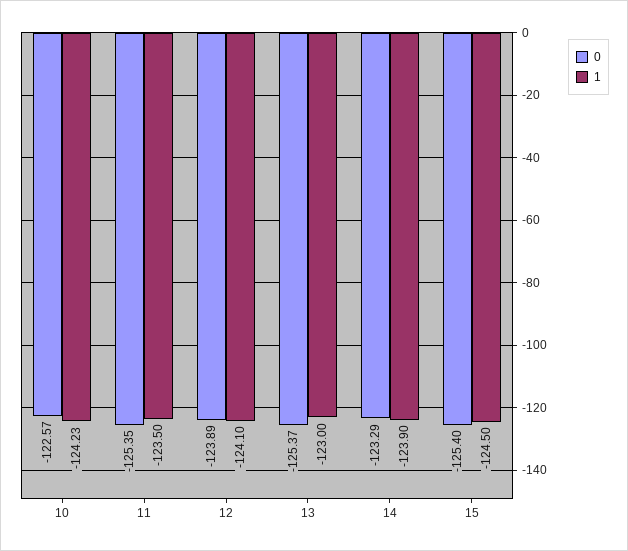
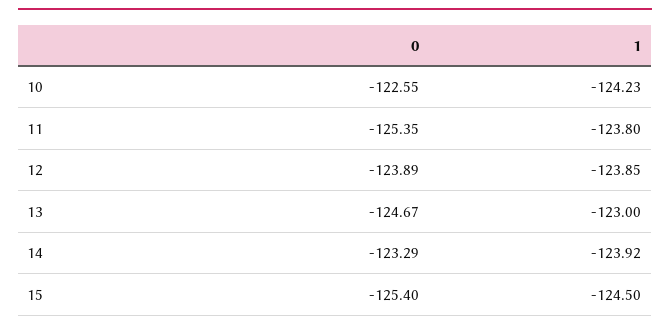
  {
    "0": {
-     "10": -122.57,
+     "10": -122.55,
      "11": -125.35,
      "12": -123.89,
-     "13": -125.37,
+     "13": -124.67,
      "14": -123.29,
      "15": -125.4
    },
    "1": {
      "10": -124.23,
-     "11": -123.5,
+     "11": -123.8,
-     "12": -124.1,
+     "12": -123.85,
      "13": -123,
-     "14": -123.9,
+     "14": -123.92,
      "15": -124.5
    }
  }

